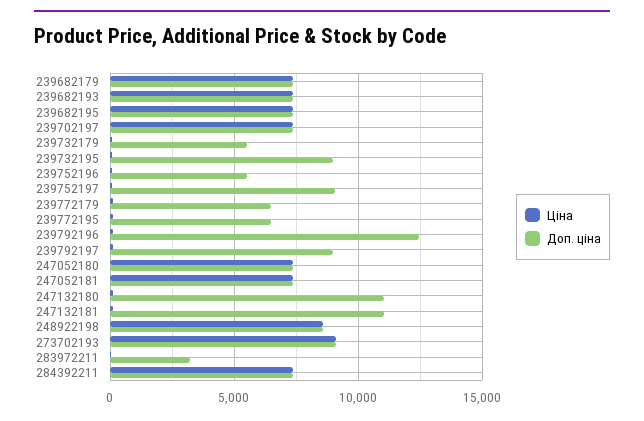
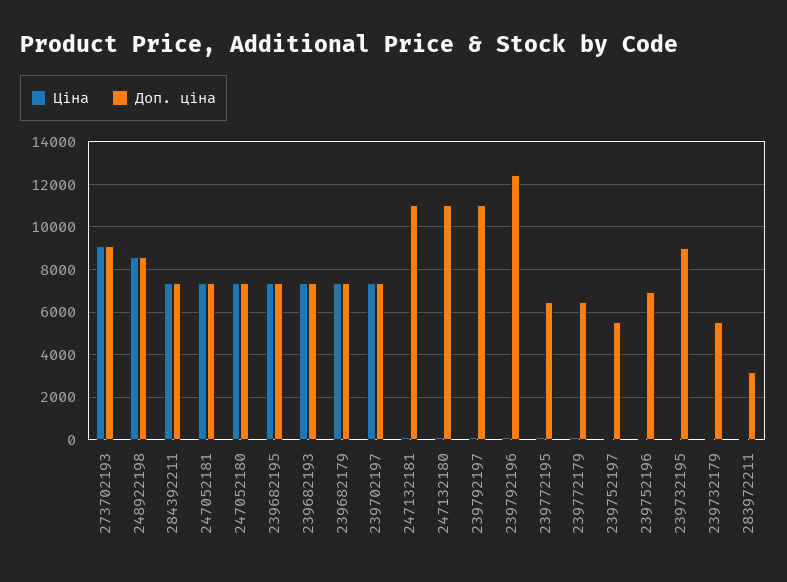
  {
    "Ціна": {
      "239682179": 7500,
      "239682193": 7500,
      "239682195": 7500,
      "239702197": 7500,
      "239732179": 0,
      "239732195": 0,
      "239752196": 0,
      "239752197": 0,
      "239772179": 0,
      "239772195": 0,
      "239792196": 0,
      "239792197": 0,
      "247052180": 7500,
      "247052181": 7500,
      "247132180": 0,
      "247132181": 0,
      "248922198": 8500,
      "273702193": 9000,
      "283972211": 0,
      "284392211": 7500
    },
    "Доп. ціна": {
      "239682179": 7500,
      "239682193": 7500,
      "239682195": 7500,
      "239702197": 7500,
      "239732179": 5500,
      "239732195": 9000,
-     "239752196": 5500,
+     "239752196": 7000,
-     "239752197": 9000,
+     "239752197": 5500,
      "239772179": 6500,
      "239772195": 6500,
      "239792196": 12500,
-     "239792197": 9000,
+     "239792197": 11000,
      "247052180": 7500,
      "247052181": 7500,
      "247132180": 11000,
      "247132181": 11000,
      "248922198": 8500,
      "273702193": 9000,
      "283972211": 3000,
      "284392211": 7500
    }
  }

